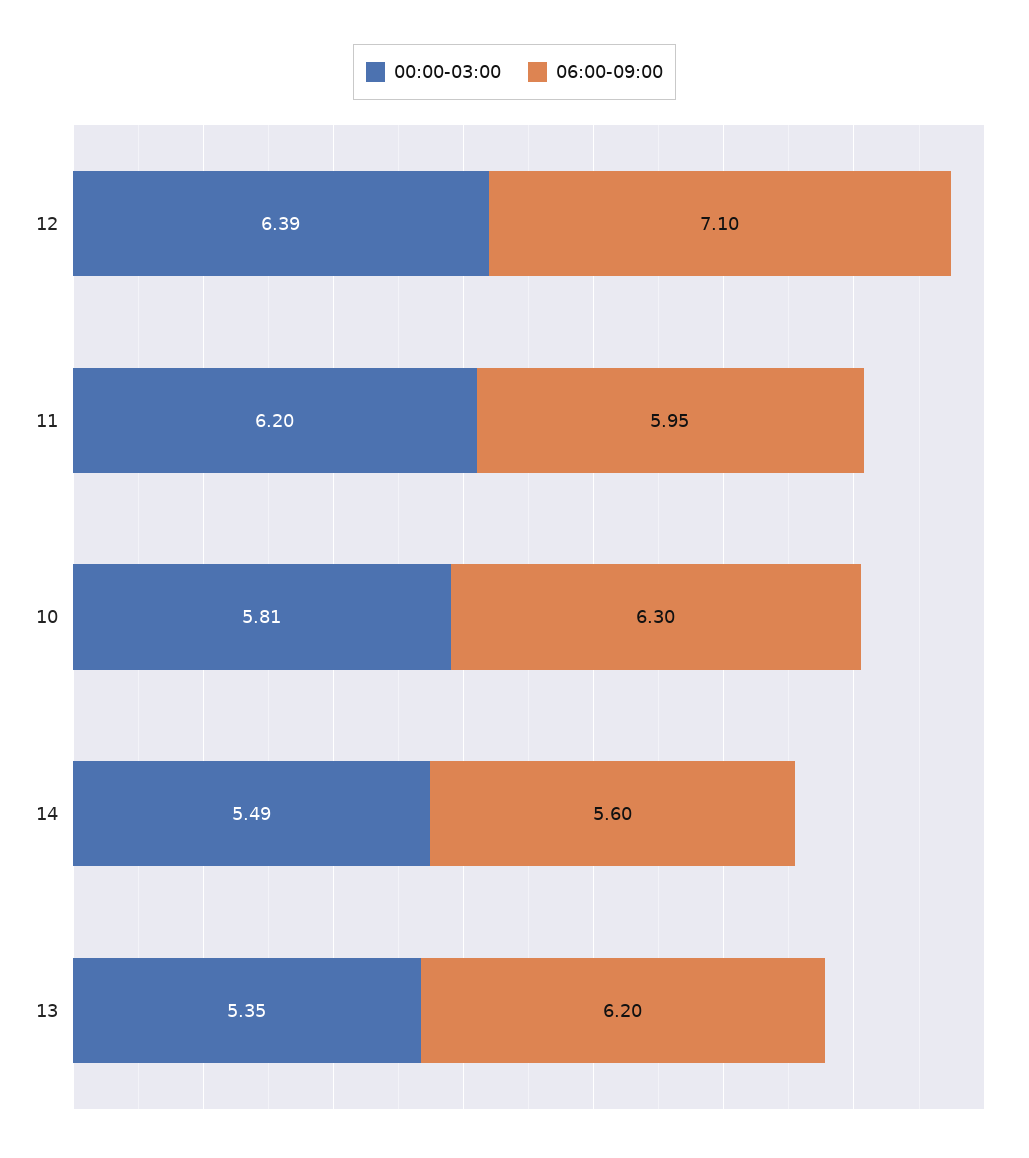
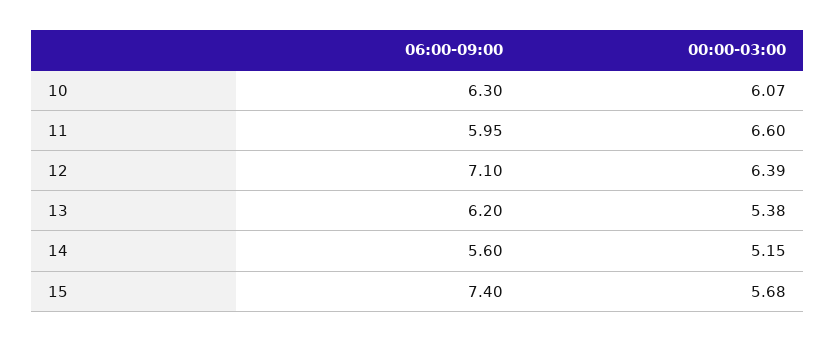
  {
    "00:00-03:00": {
      "12": 6.39,
-     "11": 6.2,
+     "11": 6.6,
-     "10": 5.81,
+     "10": 6.07,
-     "14": 5.49,
+     "14": 5.15,
-     "13": 5.35
+     "13": 5.38,
+     "15": 5.68
    },
    "06:00-09:00": {
      "12": 7.1,
      "11": 5.95,
      "10": 6.3,
      "14": 5.6,
-     "13": 6.2
+     "13": 6.2,
+     "15": 7.4
    }
  }

